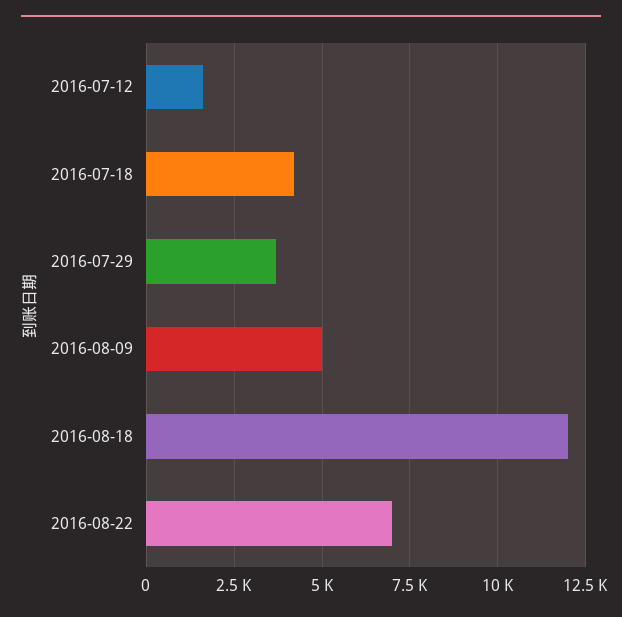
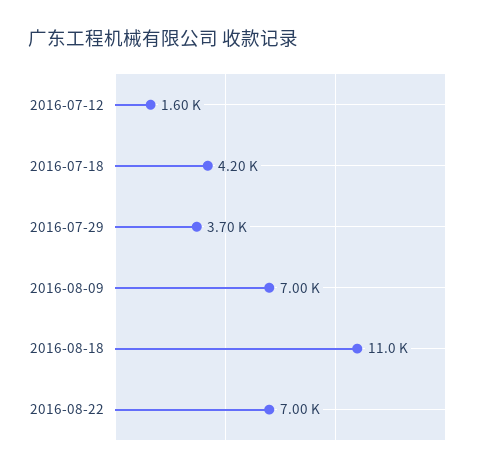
  {
    "2016-07-12": 1600,
    "2016-07-18": 4200,
    "2016-07-29": 3700,
-   "2016-08-09": 5000,
+   "2016-08-09": 7000,
-   "2016-08-18": 12000,
+   "2016-08-18": 11000,
    "2016-08-22": 7000
  }

